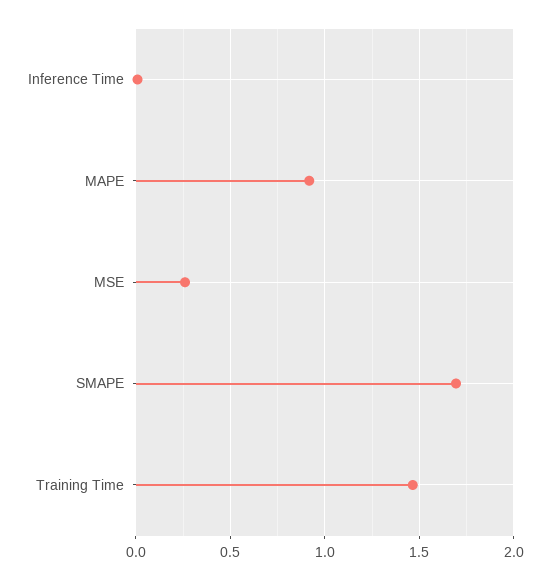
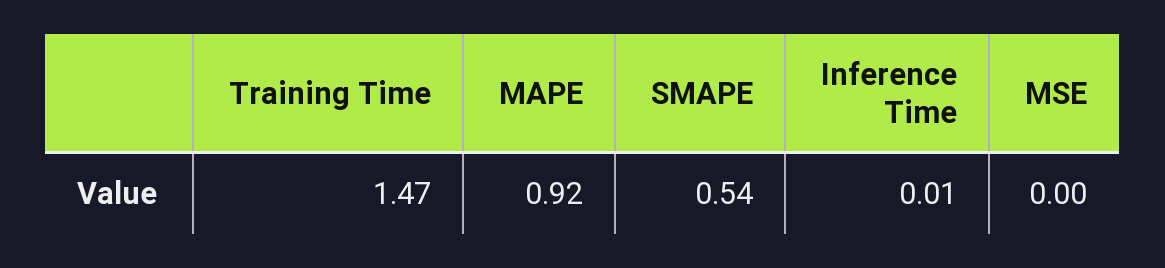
  {
    "Inference Time": 0.01,
    "MAPE": 0.92,
-   "MSE": 0.25,
+   "MSE": 0,
-   "SMAPE": 1.7,
+   "SMAPE": 0.54,
    "Training Time": 1.47
  }

